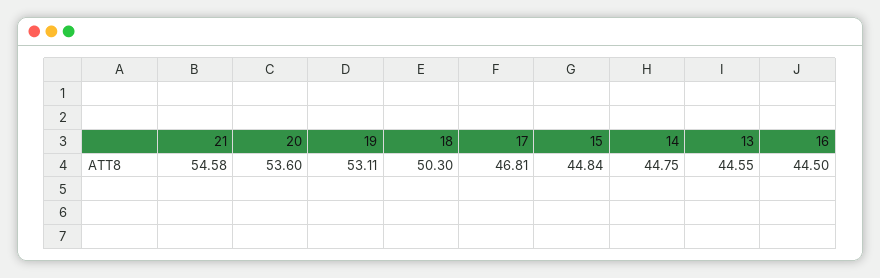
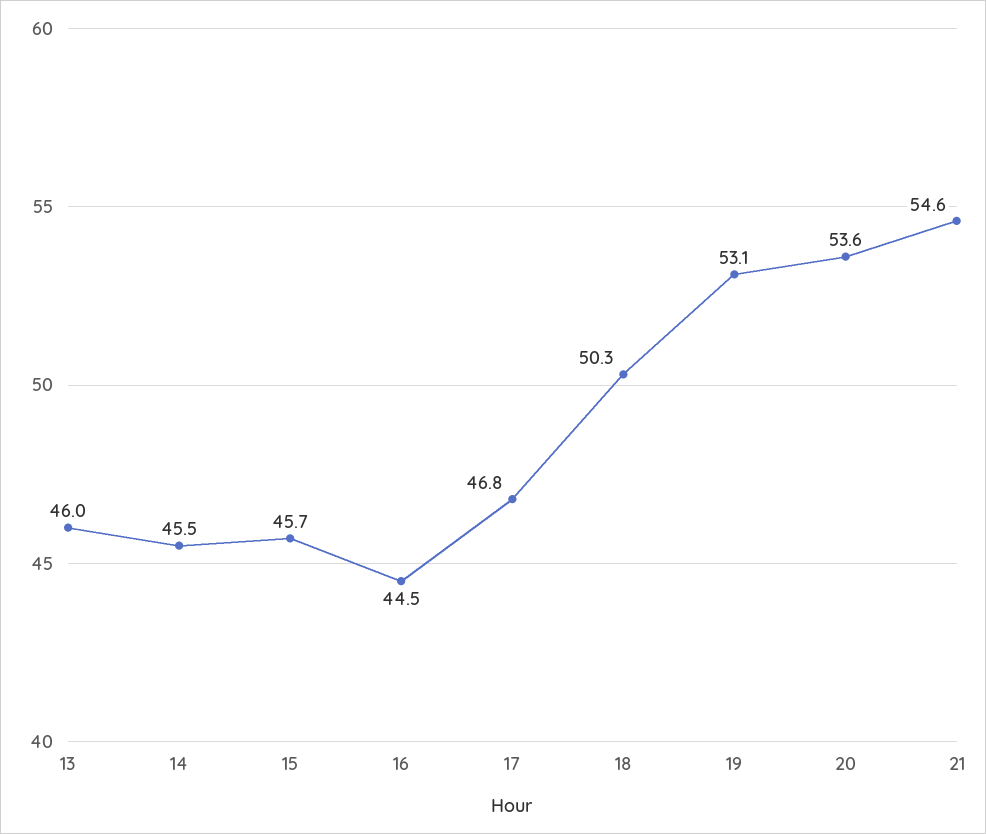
  {
    "21": 54.58,
    "20": 53.6,
    "19": 53.11,
    "18": 50.3,
    "17": 46.81,
-   "15": 44.84,
+   "15": 45.7,
-   "14": 44.75,
+   "14": 45.5,
-   "13": 44.55,
+   "13": 46,
    "16": 44.5
  }

